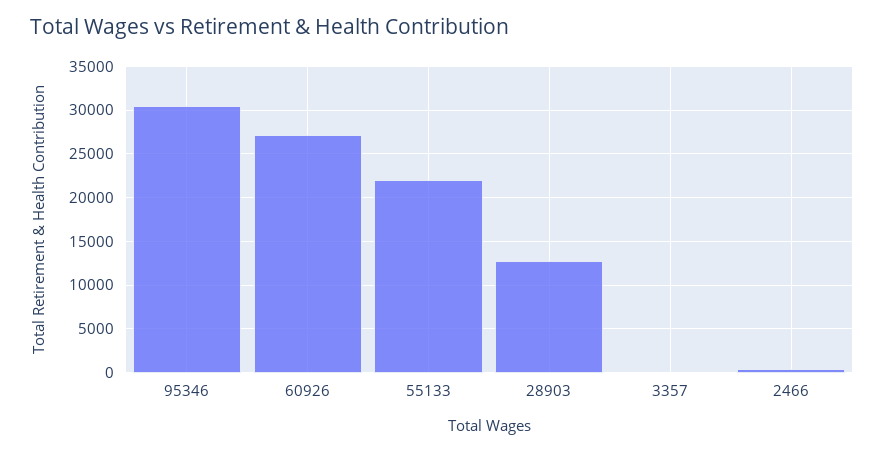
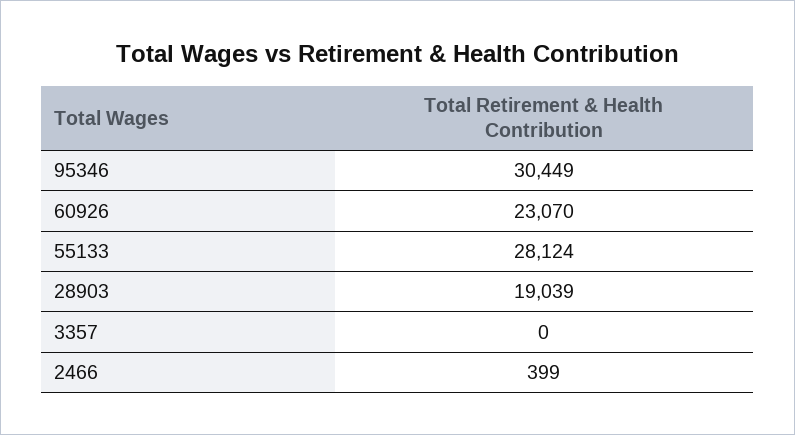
  {
    "95346": 30449,
-   "60926": 27000,
+   "60926": 23070,
-   "55133": 22000,
+   "55133": 28124,
-   "28903": 13000,
+   "28903": 19039,
    "3357": 0,
    "2466": 399
  }

